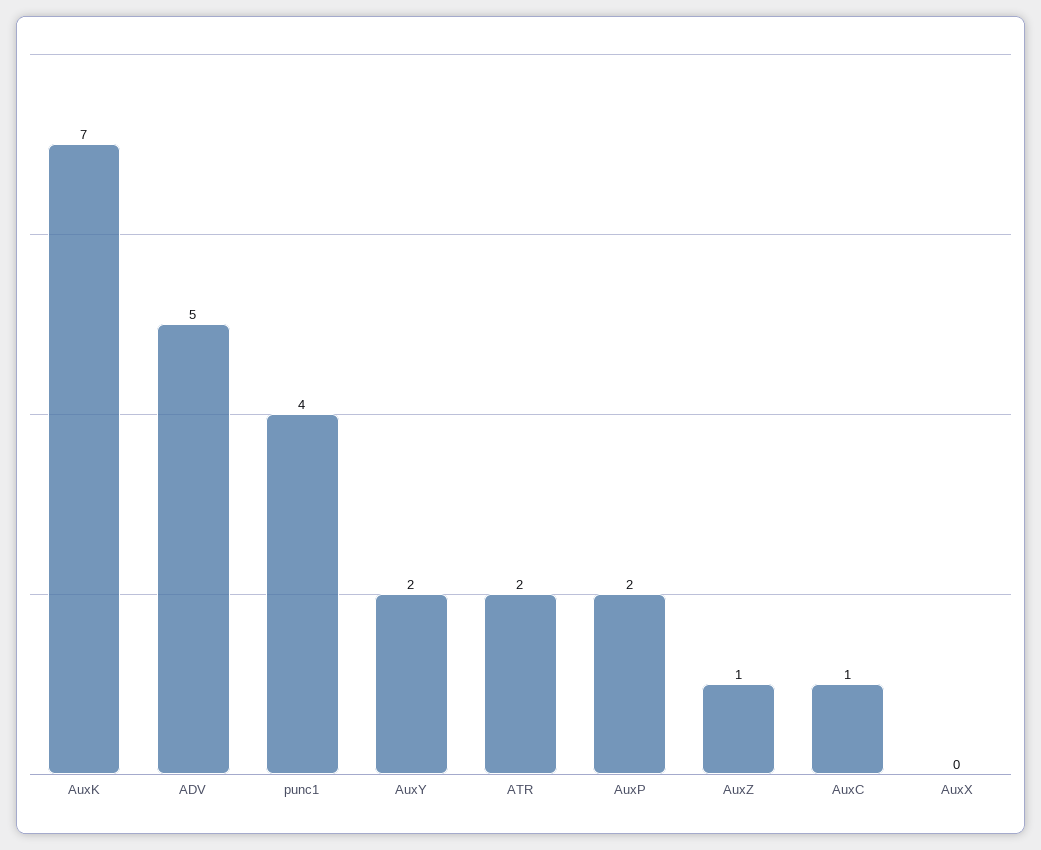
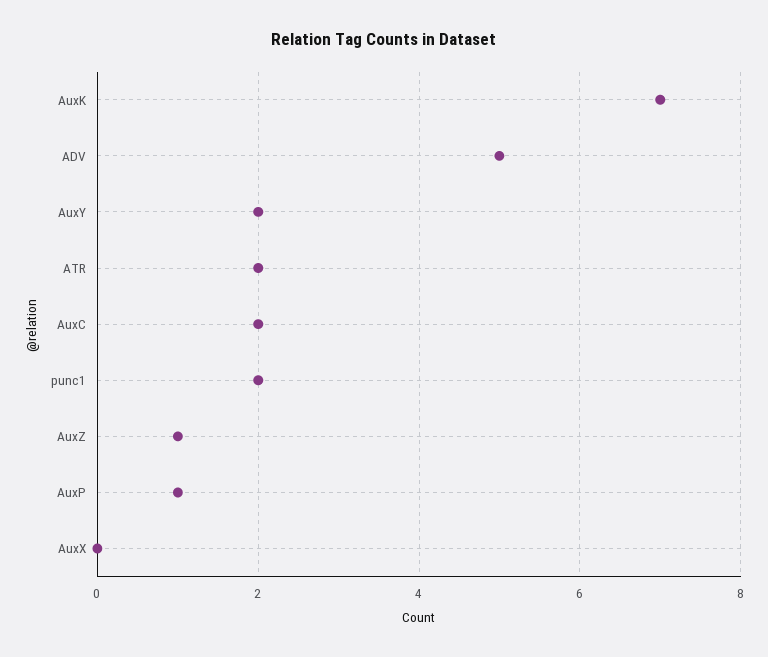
  {
    "AuxK": 7,
    "ADV": 5,
-   "punc1": 4,
+   "punc1": 2,
    "AuxY": 2,
    "ATR": 2,
-   "AuxP": 2,
+   "AuxP": 1,
    "AuxZ": 1,
-   "AuxC": 1,
+   "AuxC": 2,
    "AuxX": 0
  }

